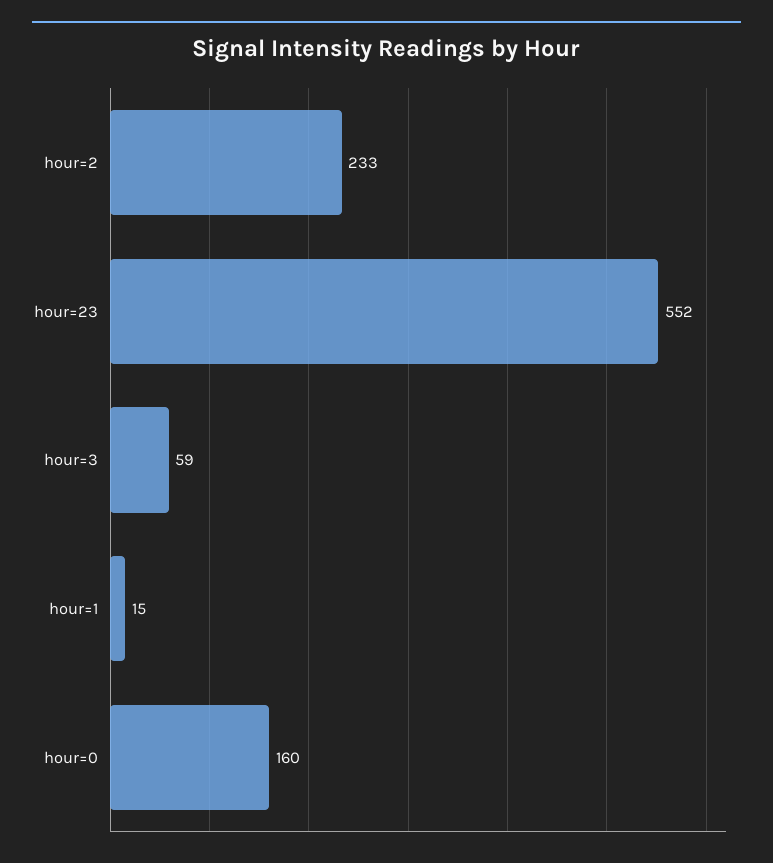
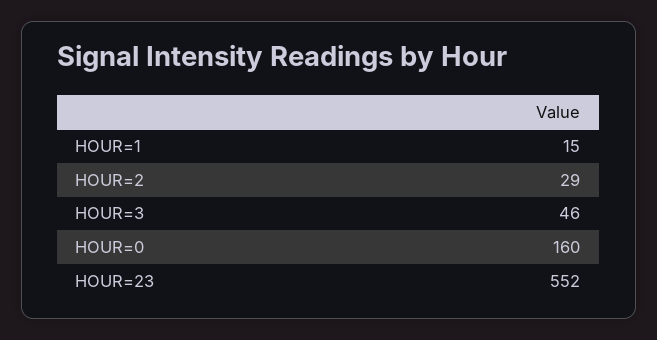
  {
-   "hour=2": 233,
+   "hour=2": 29,
    "hour=23": 552,
-   "hour=3": 59,
+   "hour=3": 46,
    "hour=1": 15,
    "hour=0": 160
  }

